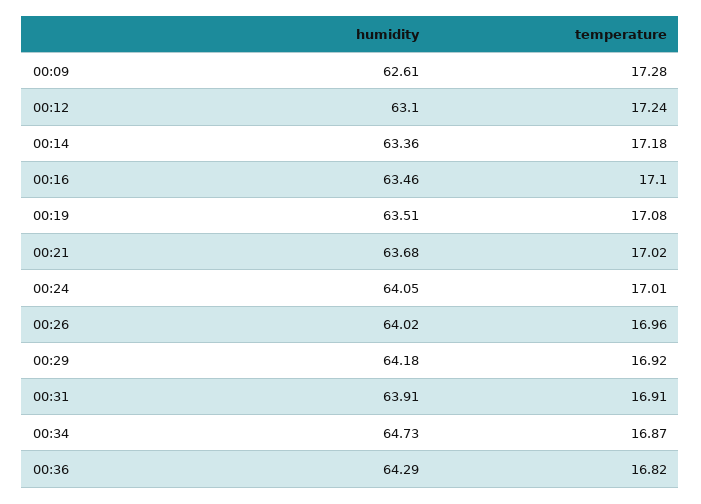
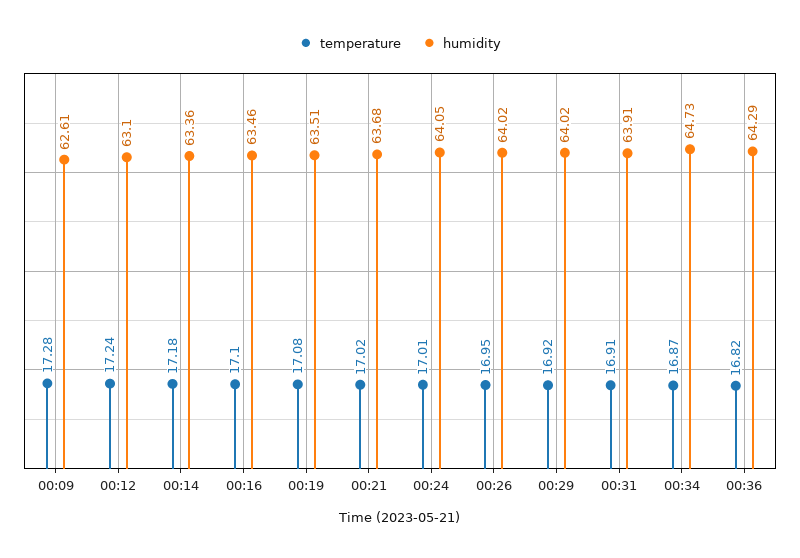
  {
    "humidity": {
      "00:09": 62.61,
      "00:12": 63.1,
      "00:14": 63.36,
      "00:16": 63.46,
      "00:19": 63.51,
      "00:21": 63.68,
      "00:24": 64.05,
      "00:26": 64.02,
-     "00:29": 64.18,
+     "00:29": 64.02,
      "00:31": 63.91,
      "00:34": 64.73,
      "00:36": 64.29
    },
    "temperature": {
      "00:09": 17.28,
      "00:12": 17.24,
      "00:14": 17.18,
      "00:16": 17.1,
      "00:19": 17.08,
      "00:21": 17.02,
      "00:24": 17.01,
-     "00:26": 16.96,
+     "00:26": 16.95,
      "00:29": 16.92,
      "00:31": 16.91,
      "00:34": 16.87,
      "00:36": 16.82
    }
  }

